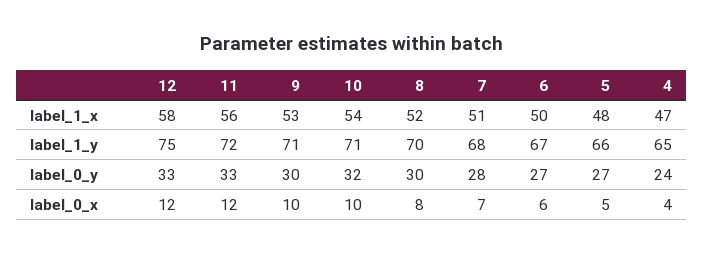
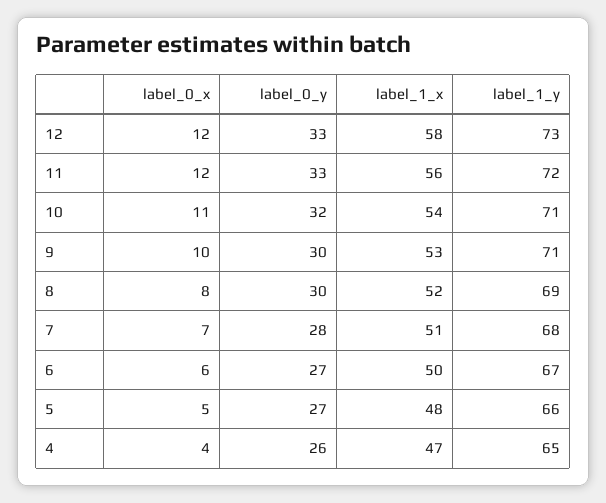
  {
    "12": {
      "label_1_x": 58,
-     "label_1_y": 75,
+     "label_1_y": 73,
      "label_0_y": 33,
      "label_0_x": 12
    },
    "11": {
      "label_1_x": 56,
      "label_1_y": 72,
      "label_0_y": 33,
      "label_0_x": 12
    },
    "9": {
      "label_1_x": 53,
      "label_1_y": 71,
      "label_0_y": 30,
      "label_0_x": 10
    },
    "10": {
      "label_1_x": 54,
      "label_1_y": 71,
      "label_0_y": 32,
-     "label_0_x": 10
+     "label_0_x": 11
    },
    "8": {
      "label_1_x": 52,
-     "label_1_y": 70,
+     "label_1_y": 69,
      "label_0_y": 30,
      "label_0_x": 8
    },
    "7": {
      "label_1_x": 51,
      "label_1_y": 68,
      "label_0_y": 28,
      "label_0_x": 7
    },
    "6": {
      "label_1_x": 50,
      "label_1_y": 67,
      "label_0_y": 27,
      "label_0_x": 6
    },
    "5": {
      "label_1_x": 48,
      "label_1_y": 66,
      "label_0_y": 27,
      "label_0_x": 5
    },
    "4": {
      "label_1_x": 47,
      "label_1_y": 65,
-     "label_0_y": 24,
+     "label_0_y": 26,
      "label_0_x": 4
    }
  }

